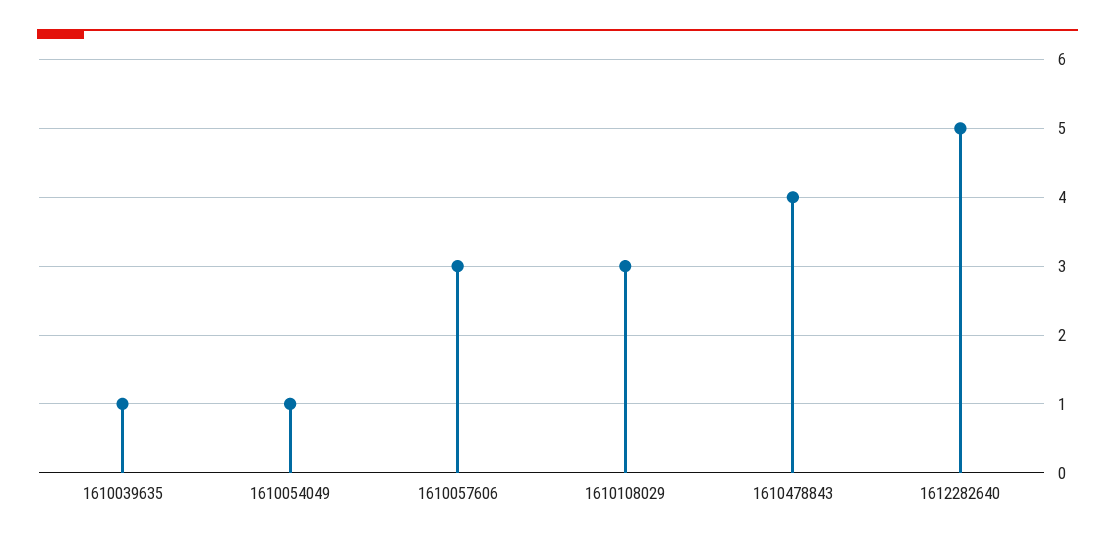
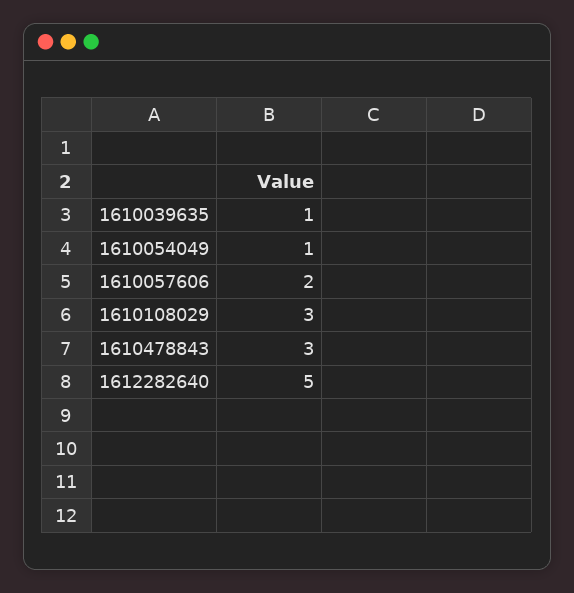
  {
    "1610039635": 1,
    "1610054049": 1,
-   "1610057606": 3,
+   "1610057606": 2,
    "1610108029": 3,
-   "1610478843": 4,
+   "1610478843": 3,
    "1612282640": 5
  }

